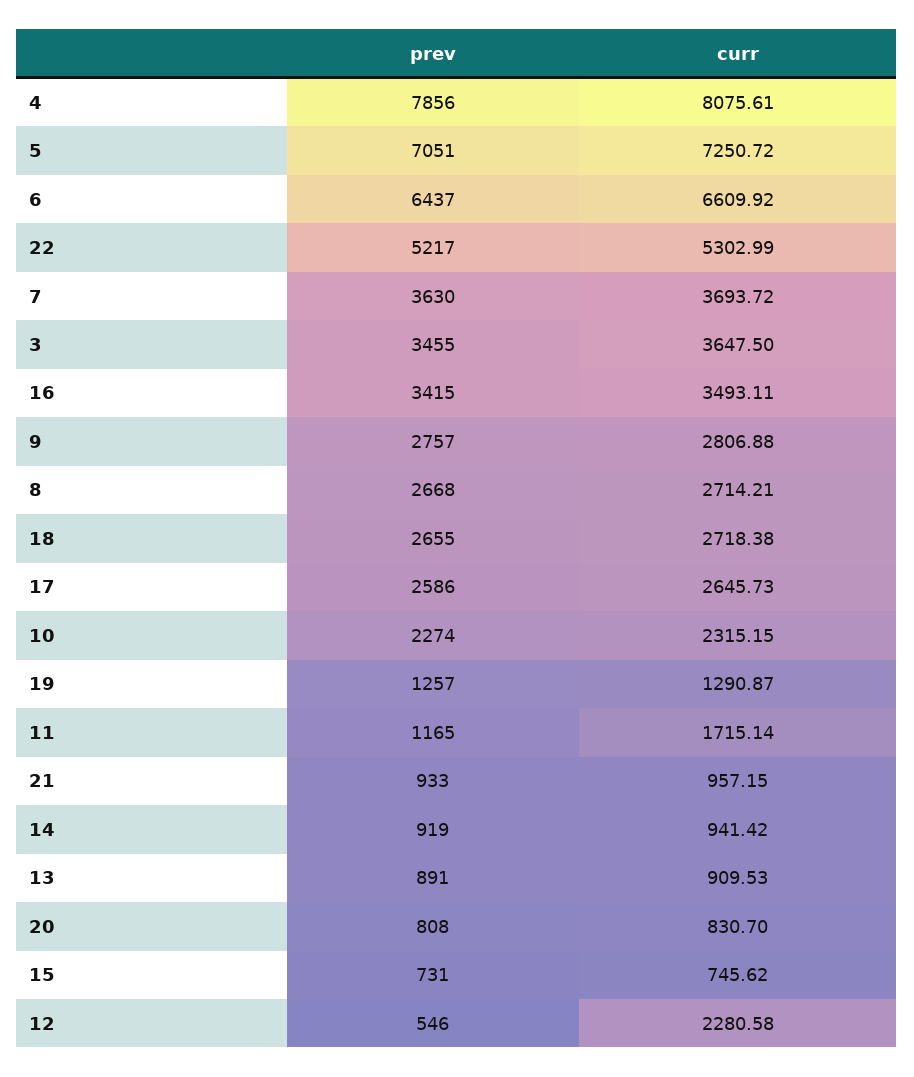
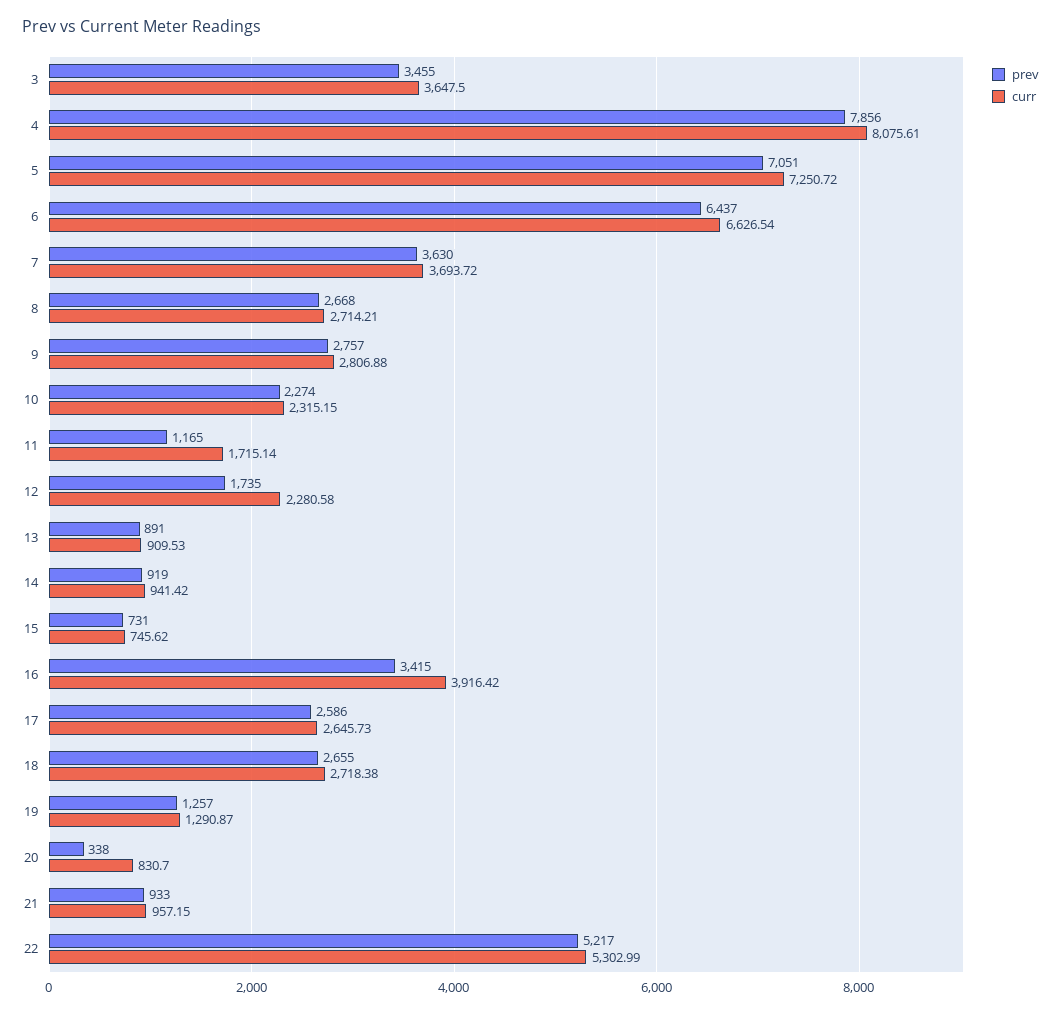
  {
    "prev": {
      "4": 7856,
      "5": 7051,
      "6": 6437,
      "22": 5217,
      "7": 3630,
      "3": 3455,
      "16": 3415,
      "9": 2757,
      "8": 2668,
      "18": 2655,
      "17": 2586,
      "10": 2274,
      "19": 1257,
      "11": 1165,
      "21": 933,
      "14": 919,
      "13": 891,
-     "20": 808,
+     "20": 338,
      "15": 731,
-     "12": 546
+     "12": 1735
    },
    "curr": {
      "4": 8075.61,
      "5": 7250.72,
-     "6": 6609.92,
+     "6": 6626.54,
      "22": 5302.99,
      "7": 3693.72,
      "3": 3647.5,
-     "16": 3493.11,
+     "16": 3916.42,
      "9": 2806.88,
      "8": 2714.21,
      "18": 2718.38,
      "17": 2645.73,
      "10": 2315.15,
      "19": 1290.87,
      "11": 1715.14,
      "21": 957.15,
      "14": 941.42,
      "13": 909.53,
      "20": 830.7,
      "15": 745.62,
      "12": 2280.58
    }
  }

